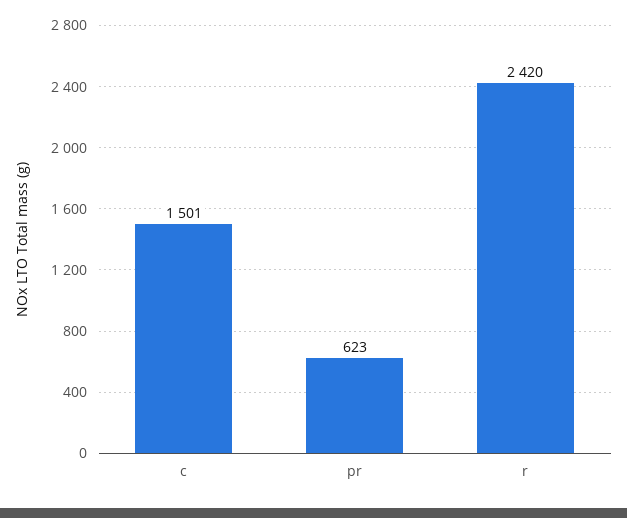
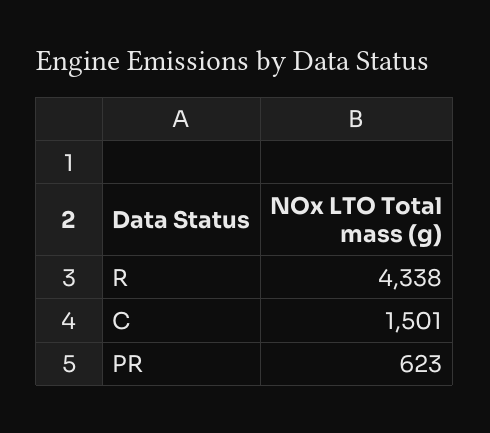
  {
    "c": 1501,
    "pr": 623,
-   "r": 2420
+   "r": 4338
  }

